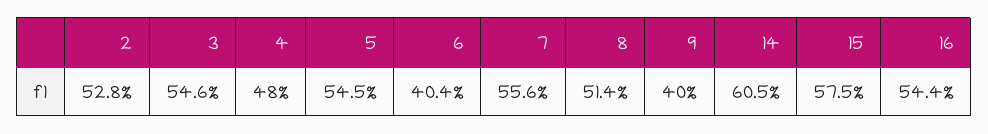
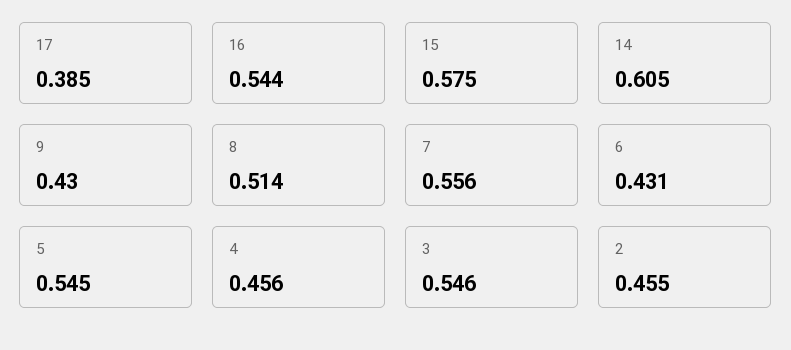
  {
-   "2": 0.528,
+   "2": 0.455,
    "3": 0.546,
-   "4": 0.48,
+   "4": 0.456,
    "5": 0.545,
-   "6": 0.404,
+   "6": 0.431,
    "7": 0.556,
    "8": 0.514,
-   "9": 0.4,
+   "9": 0.43,
    "14": 0.605,
    "15": 0.575,
-   "16": 0.544
+   "16": 0.544,
+   "17": 0.385
  }

